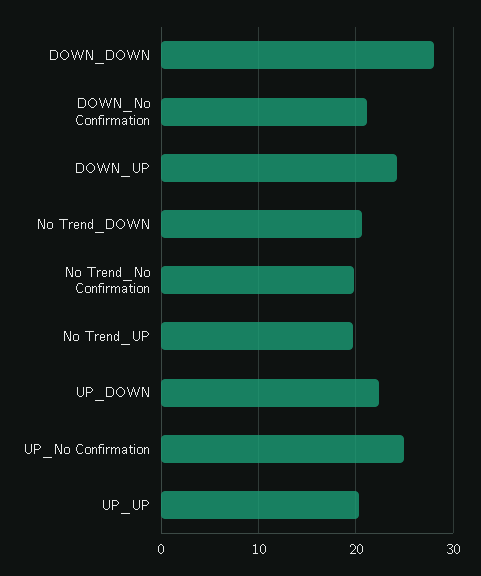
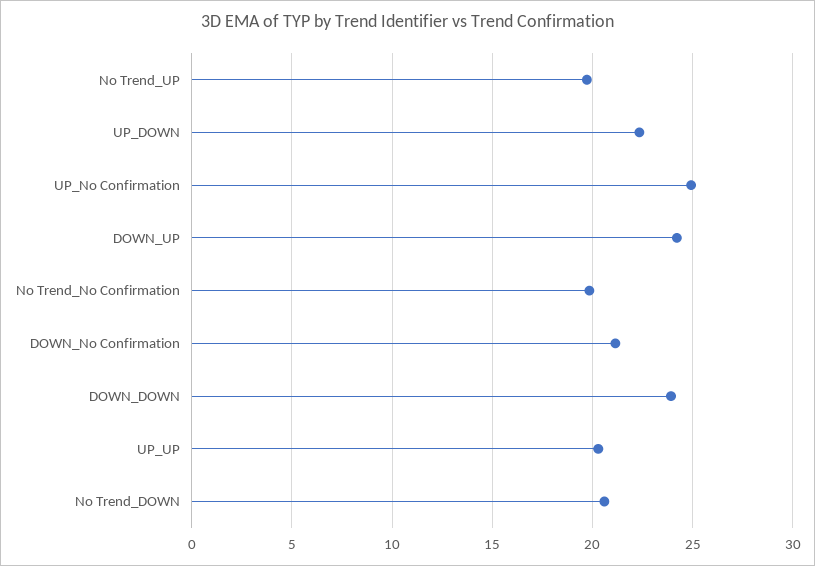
  {
-   "DOWN_DOWN": 28,
+   "DOWN_DOWN": 24,
    "DOWN_No Confirmation": 21,
    "DOWN_UP": 24,
    "No Trend_DOWN": 20.5,
    "No Trend_No Confirmation": 20,
    "No Trend_UP": 19.5,
    "UP_DOWN": 22.5,
    "UP_No Confirmation": 25,
    "UP_UP": 20.5
  }

